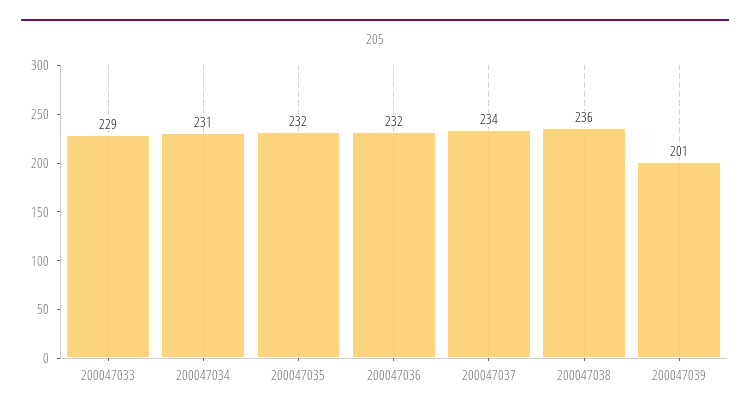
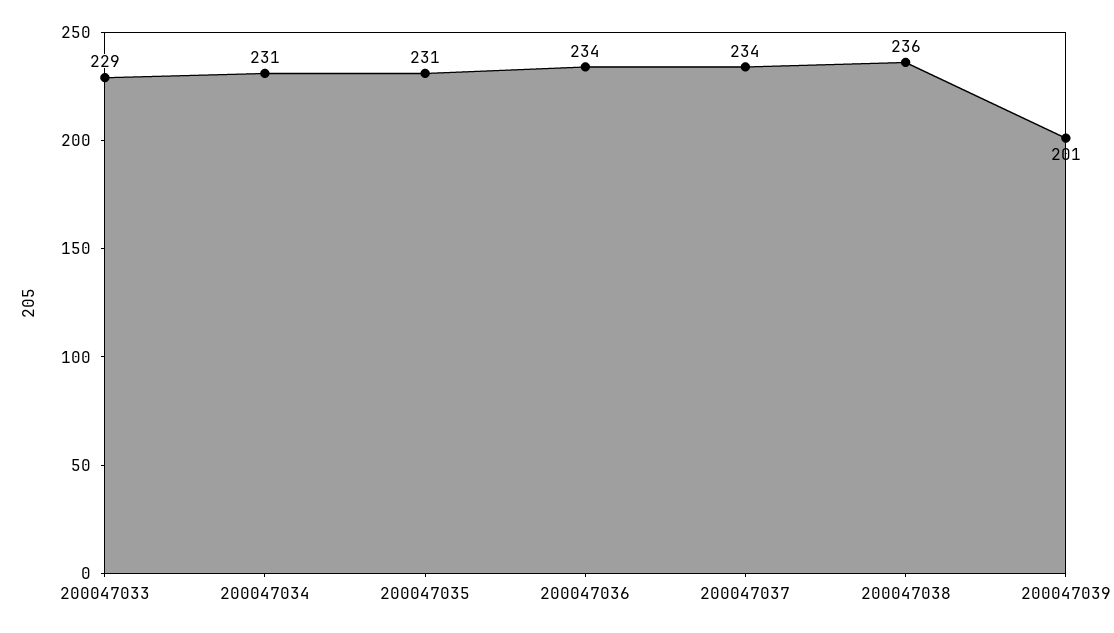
  {
    "200047033": 229,
    "200047034": 231,
-   "200047035": 232,
+   "200047035": 231,
-   "200047036": 232,
+   "200047036": 234,
    "200047037": 234,
    "200047038": 236,
    "200047039": 201
  }

